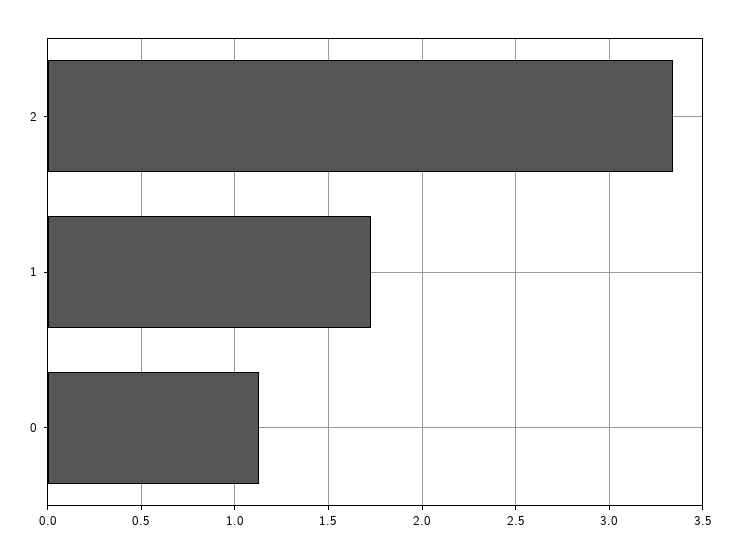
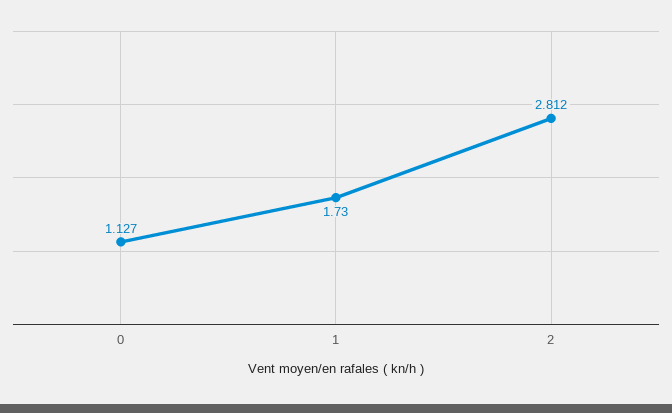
  {
-   "2": 3.35,
+   "2": 2.812,
    "1": 1.73,
    "0": 1.127
  }

